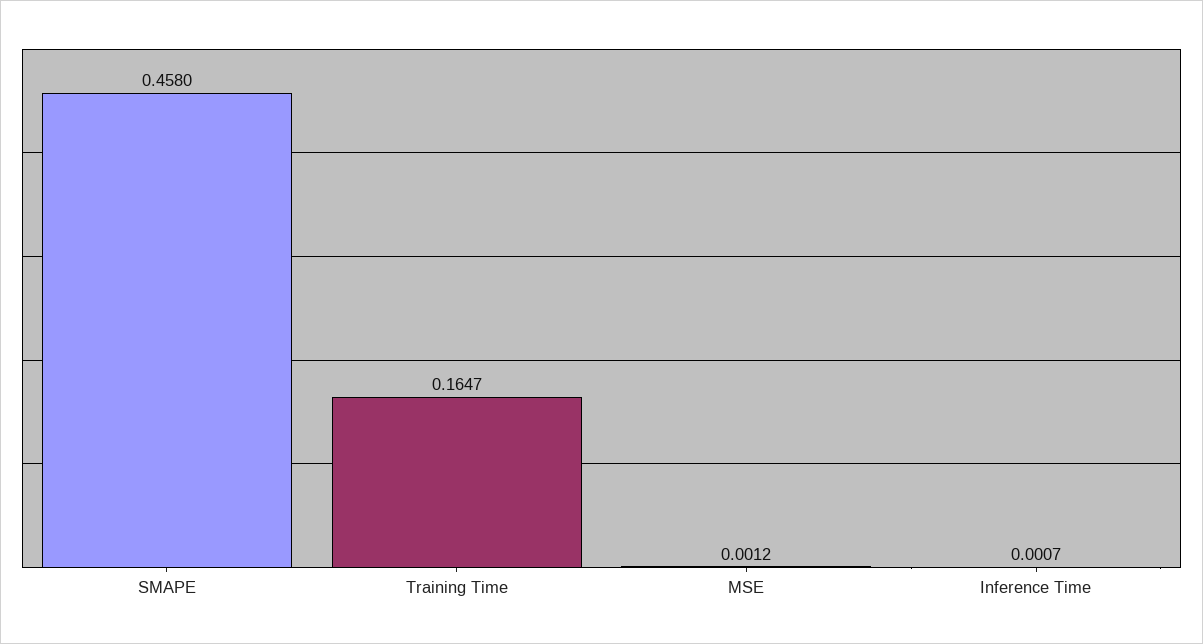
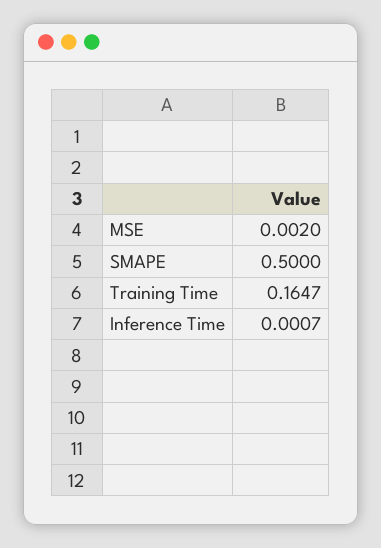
  {
-   "SMAPE": 0.458,
+   "SMAPE": 0.5,
    "Training Time": 0.1647,
-   "MSE": 0.0012,
+   "MSE": 0.002,
    "Inference Time": 0.0007
  }

